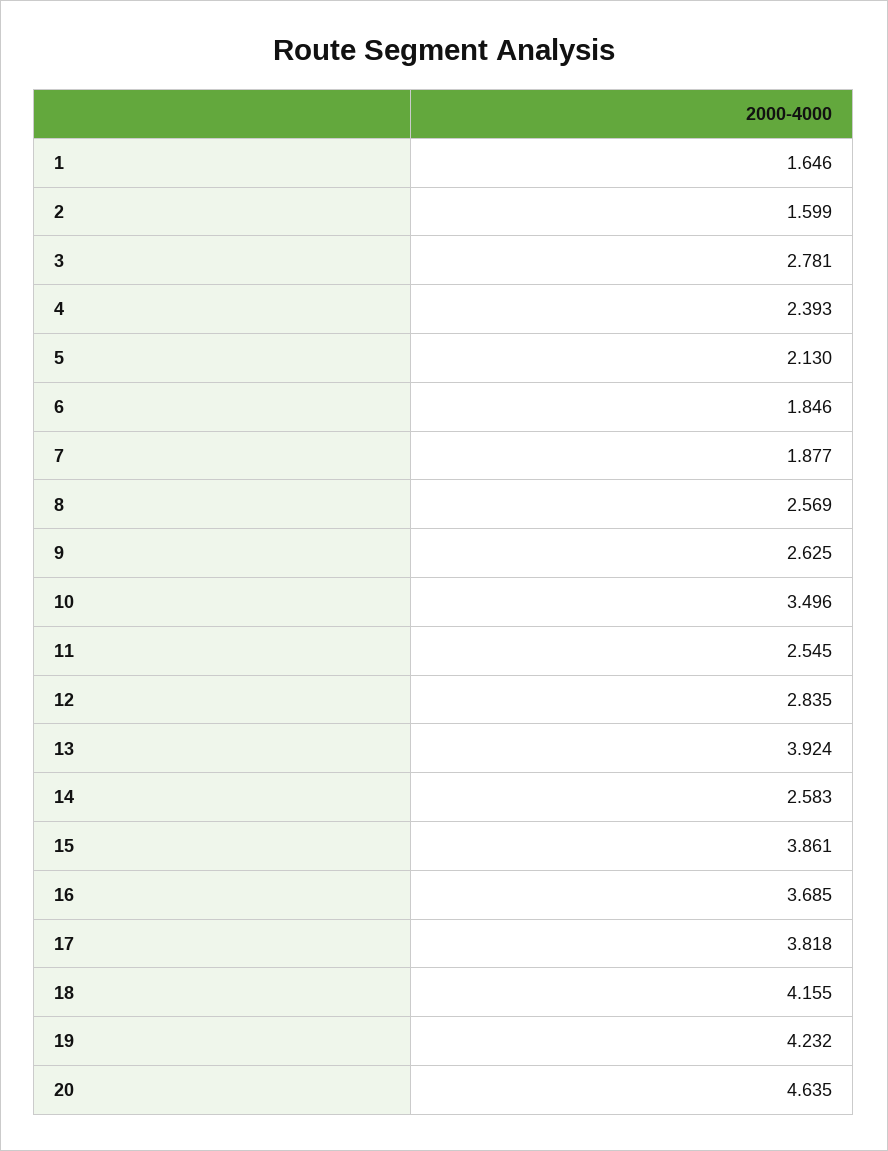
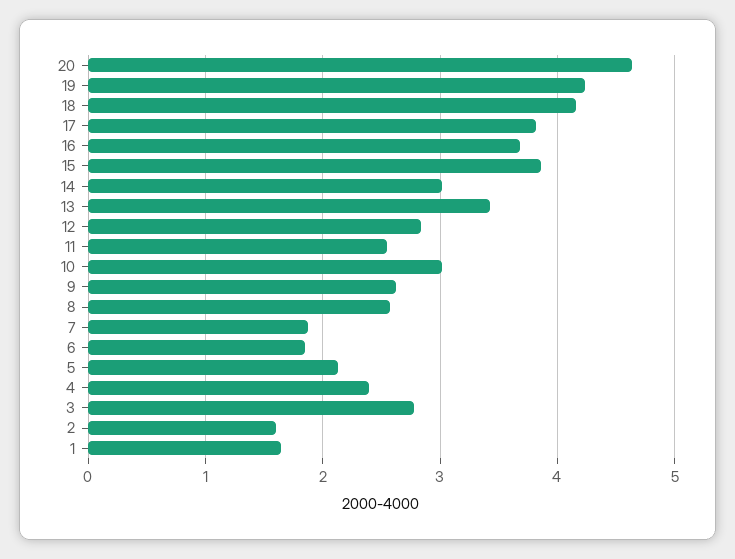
  {
    "1": 1.646,
    "2": 1.599,
    "3": 2.781,
    "4": 2.393,
    "5": 2.13,
    "6": 1.846,
    "7": 1.877,
    "8": 2.569,
    "9": 2.625,
-   "10": 3.496,
+   "10": 3,
    "11": 2.545,
    "12": 2.835,
-   "13": 3.924,
+   "13": 3.4,
-   "14": 2.583,
+   "14": 3,
    "15": 3.861,
    "16": 3.685,
    "17": 3.818,
    "18": 4.155,
    "19": 4.232,
    "20": 4.635
  }

